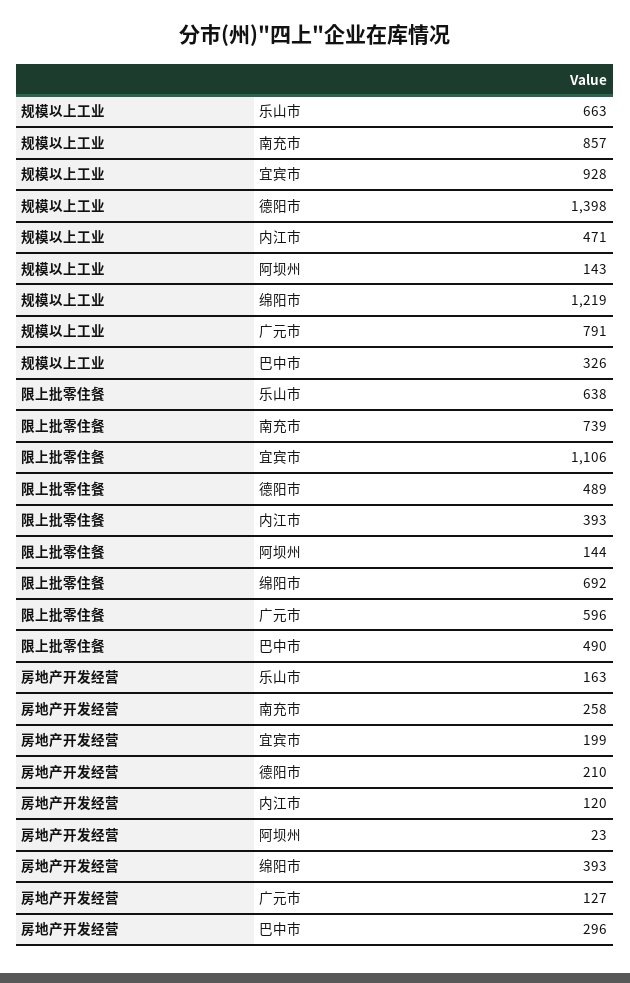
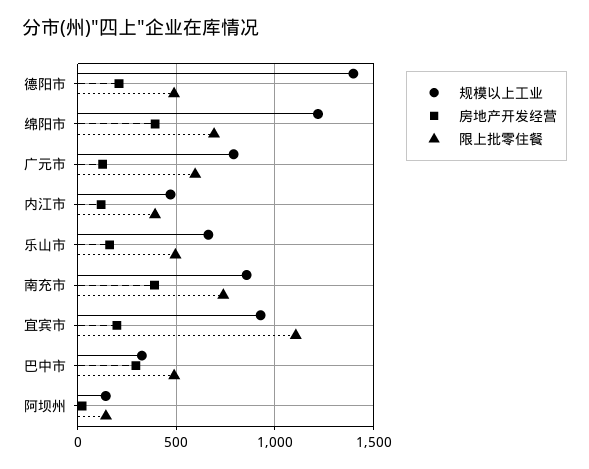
  {
    "规模以上工业": {
      "乐山市": 663,
      "南充市": 857,
      "宜宾市": 928,
      "德阳市": 1398,
      "内江市": 471,
      "阿坝州": 143,
      "绵阳市": 1219,
      "广元市": 791,
      "巴中市": 326
    },
    "限上批零住餐": {
-     "乐山市": 638,
+     "乐山市": 500,
      "南充市": 739,
      "宜宾市": 1106,
      "德阳市": 489,
      "内江市": 393,
      "阿坝州": 144,
      "绵阳市": 692,
      "广元市": 596,
      "巴中市": 490
    },
    "房地产开发经营": {
      "乐山市": 163,
-     "南充市": 258,
+     "南充市": 400,
      "宜宾市": 199,
      "德阳市": 210,
      "内江市": 120,
      "阿坝州": 23,
      "绵阳市": 393,
      "广元市": 127,
      "巴中市": 296
    }
  }

